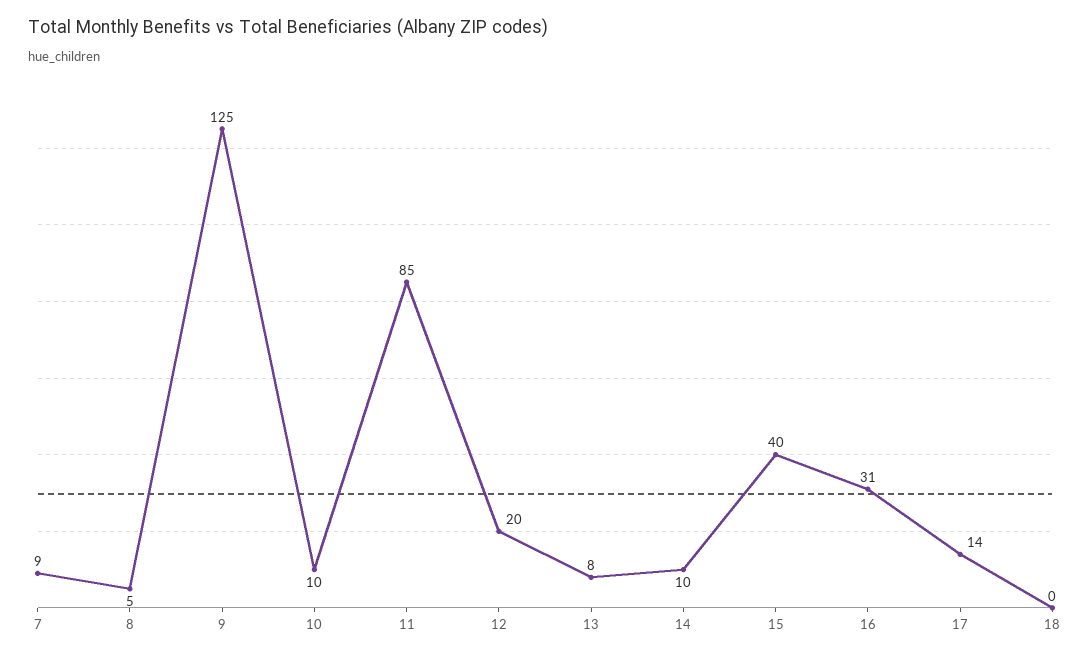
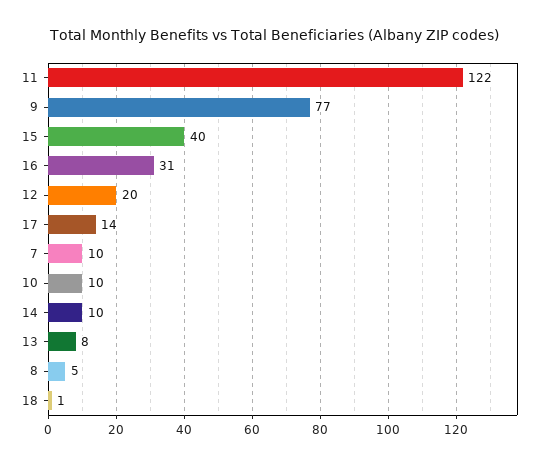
  {
-   "7": 9,
+   "7": 10,
    "8": 5,
-   "9": 125,
+   "9": 77,
    "10": 10,
-   "11": 85,
+   "11": 122,
    "12": 20,
    "13": 8,
    "14": 10,
    "15": 40,
    "16": 31,
    "17": 14,
-   "18": 0
+   "18": 1
  }

